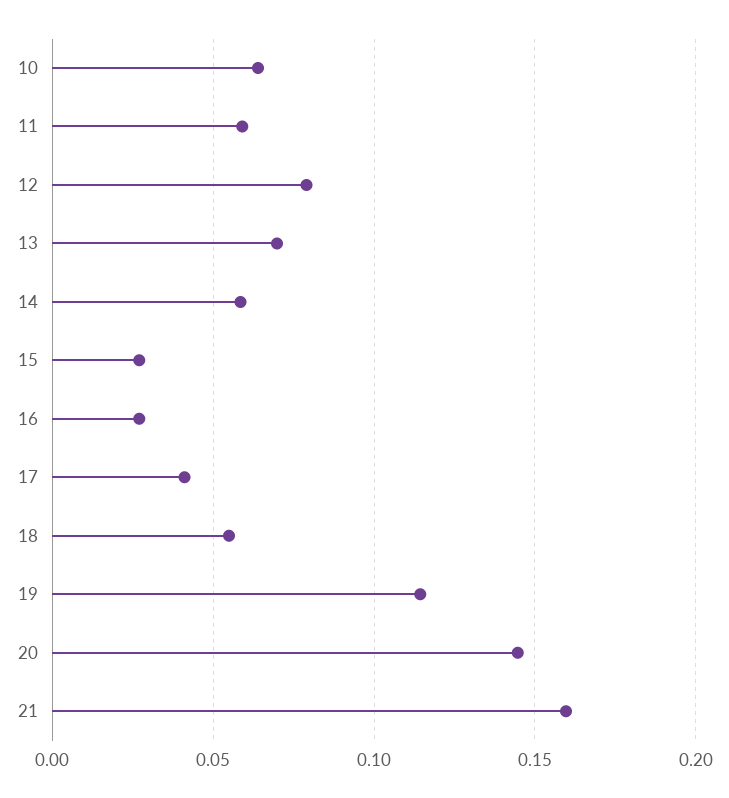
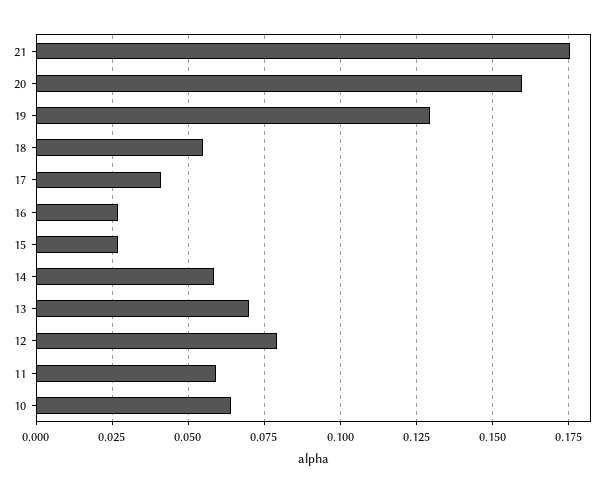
  {
    "10": 0.065,
    "11": 0.06,
    "12": 0.08,
    "13": 0.07,
    "14": 0.0575,
    "15": 0.0275,
    "16": 0.0275,
    "17": 0.04,
    "18": 0.055,
-   "19": 0.115,
+   "19": 0.13,
-   "20": 0.145,
+   "20": 0.16,
-   "21": 0.16
+   "21": 0.175
  }

